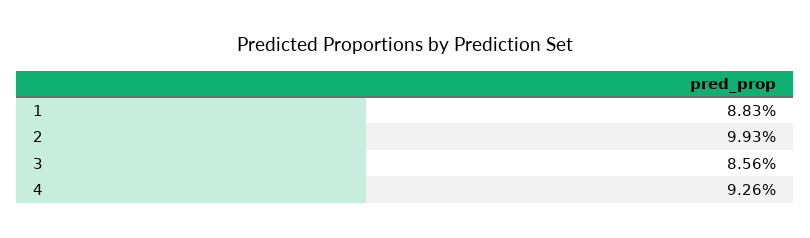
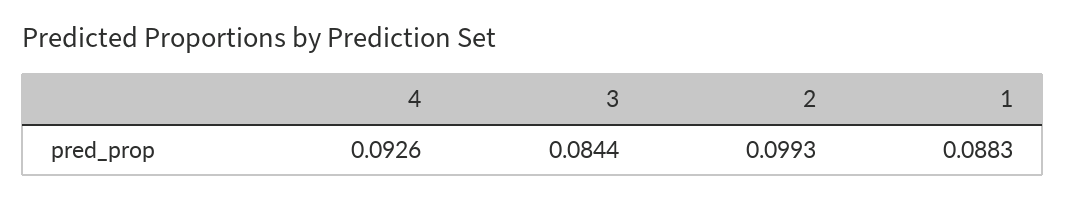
  {
    "1": 0.0883,
    "2": 0.0993,
-   "3": 0.0856,
+   "3": 0.0844,
    "4": 0.0926
  }

